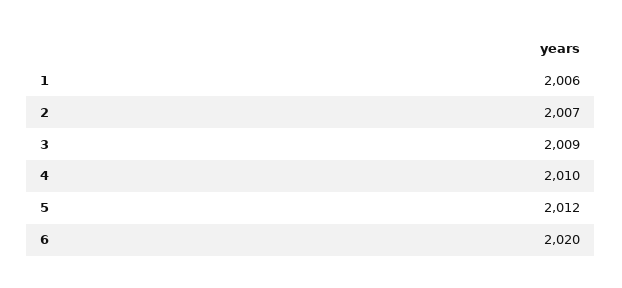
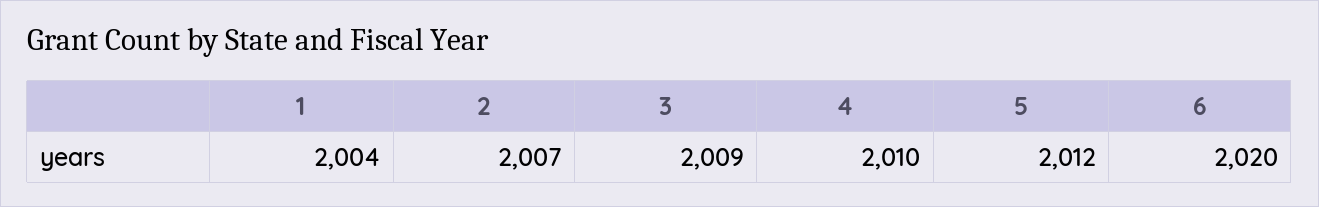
  {
-   "1": 2006,
+   "1": 2004,
    "2": 2007,
    "3": 2009,
    "4": 2010,
    "5": 2012,
    "6": 2020
  }

